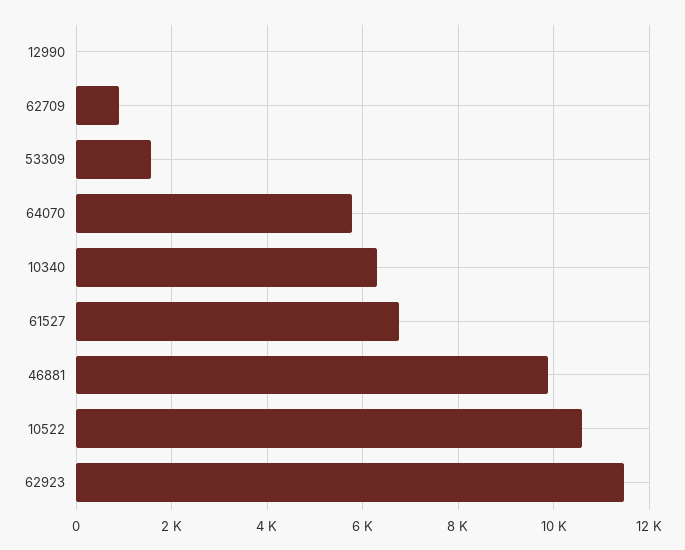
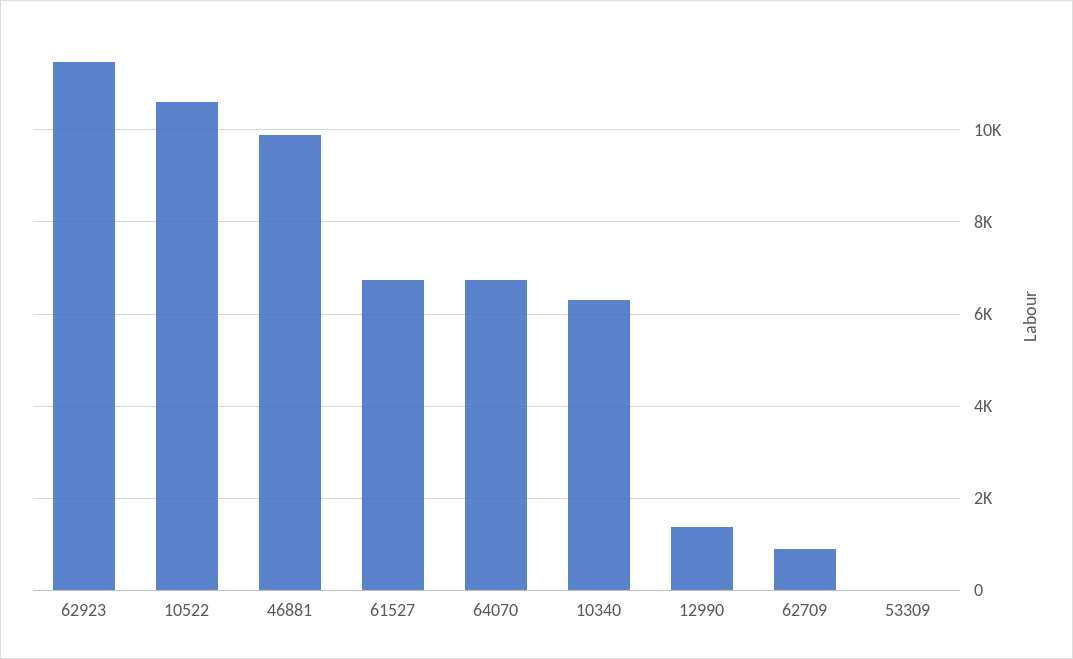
  {
-   "12990": 0,
+   "12990": 1400,
    "62709": 1000,
-   "53309": 1600,
+   "53309": 0,
-   "64070": 5800,
+   "64070": 6800,
    "10340": 6400,
    "61527": 6800,
    "46881": 9800,
    "10522": 10600,
    "62923": 11400
  }

